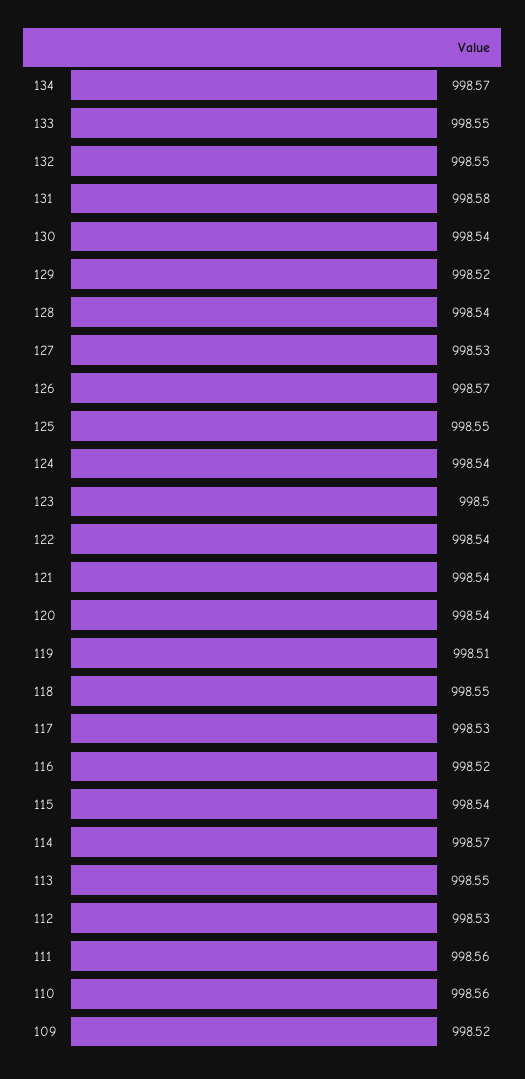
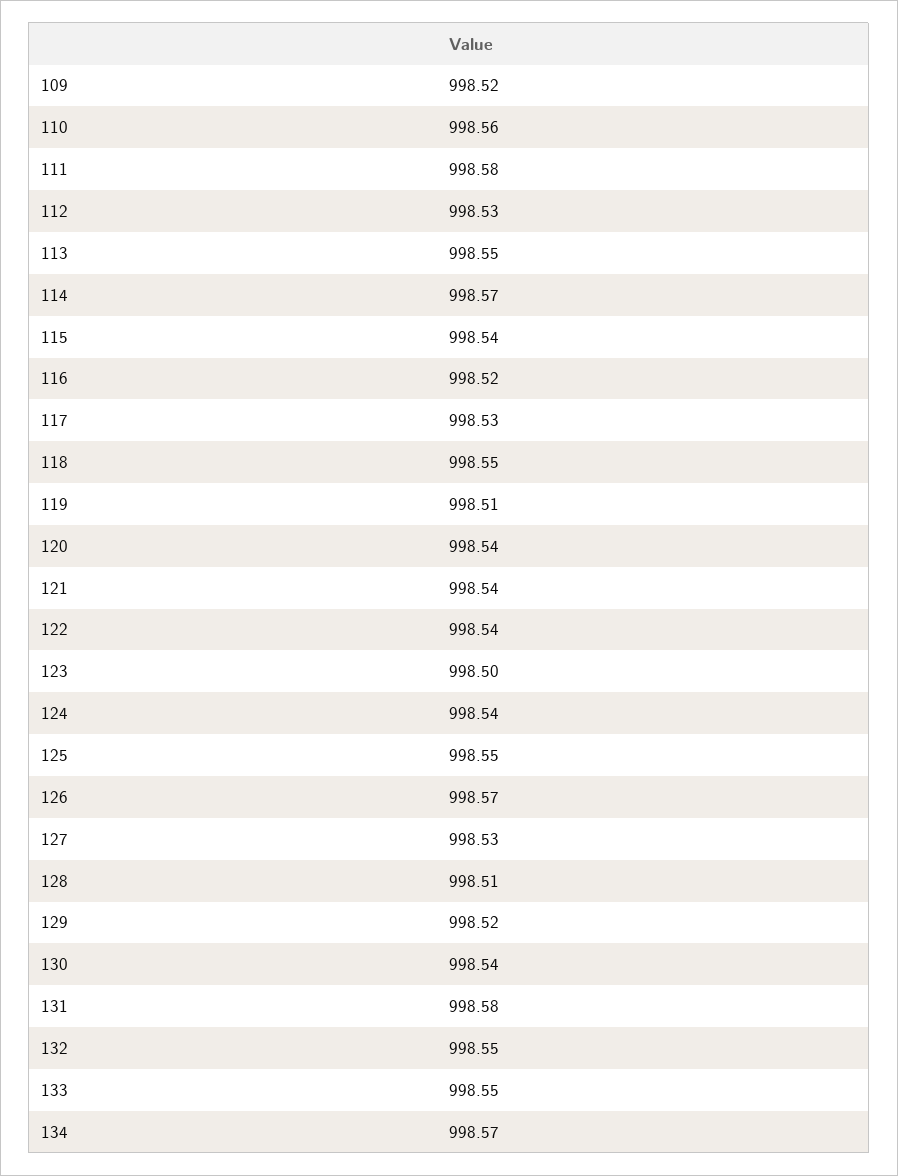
  {
    "134": 998.57,
    "133": 998.55,
    "132": 998.55,
    "131": 998.58,
    "130": 998.54,
    "129": 998.52,
-   "128": 998.54,
+   "128": 998.51,
    "127": 998.53,
    "126": 998.57,
    "125": 998.55,
    "124": 998.54,
    "123": 998.5,
    "122": 998.54,
    "121": 998.54,
    "120": 998.54,
    "119": 998.51,
    "118": 998.55,
    "117": 998.53,
    "116": 998.52,
    "115": 998.54,
    "114": 998.57,
    "113": 998.55,
    "112": 998.53,
-   "111": 998.56,
+   "111": 998.58,
    "110": 998.56,
    "109": 998.52
  }

